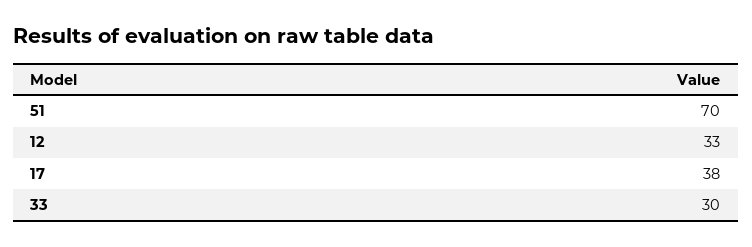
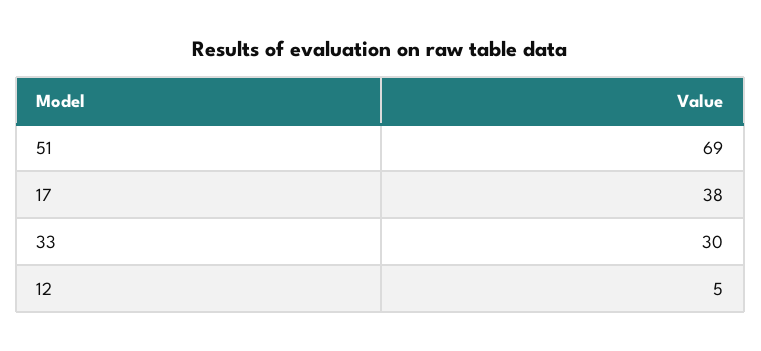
  {
-   "51": 70,
+   "51": 69,
-   "12": 33,
+   "12": 5,
    "17": 38,
    "33": 30
  }

